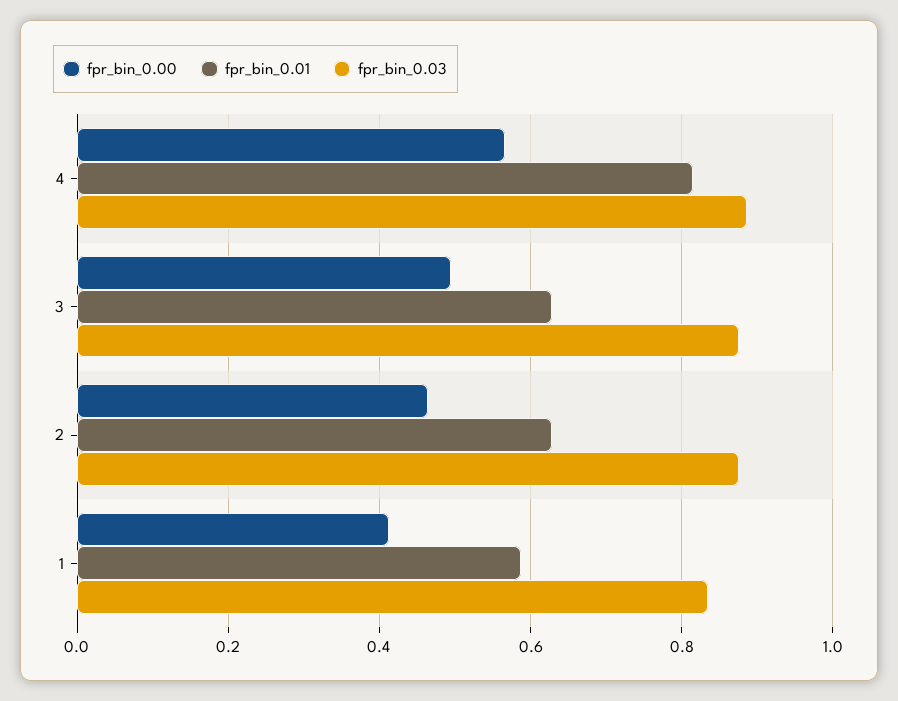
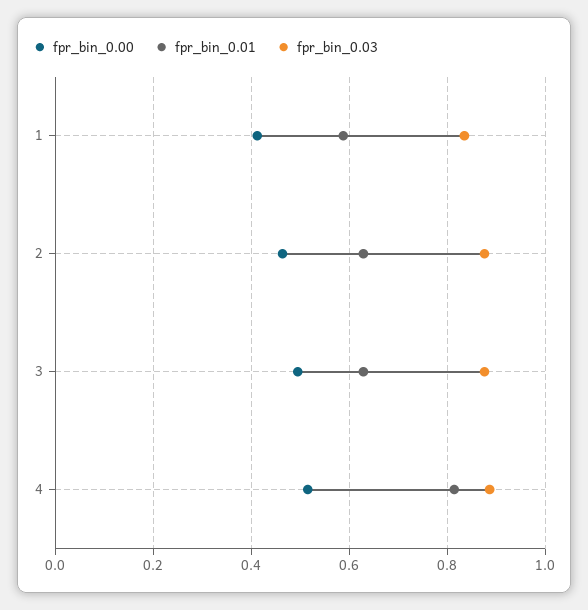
  {
    "fpr_bin_0.00": {
-     "4": 0.56,
+     "4": 0.52,
      "3": 0.5,
      "2": 0.46,
      "1": 0.42
    },
    "fpr_bin_0.01": {
      "4": 0.82,
      "3": 0.62,
      "2": 0.62,
      "1": 0.58
    },
    "fpr_bin_0.03": {
      "4": 0.88,
      "3": 0.88,
      "2": 0.88,
      "1": 0.84
    }
  }

